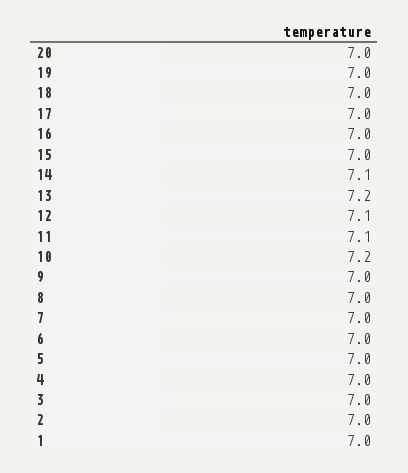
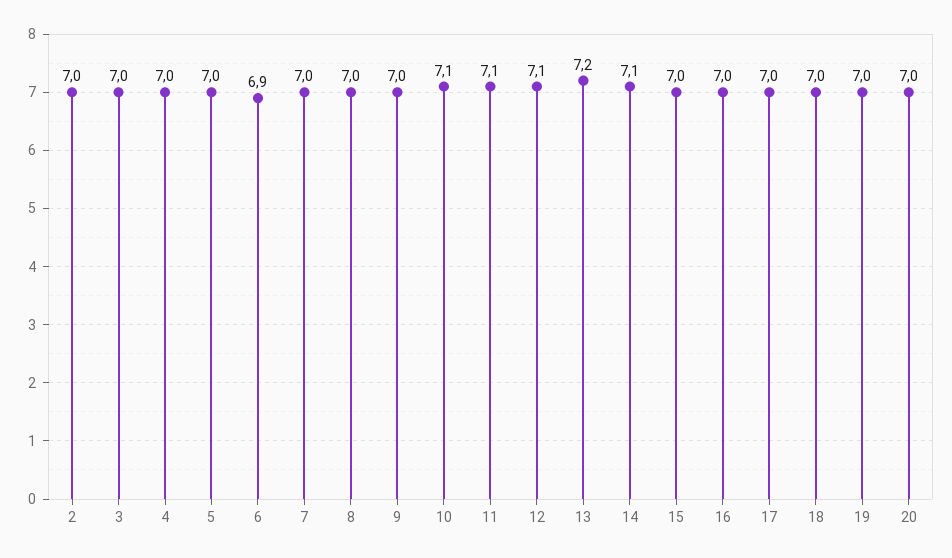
  {
    "20": 7,
    "19": 7,
    "18": 7,
    "17": 7,
    "16": 7,
    "15": 7,
    "14": 7.1,
    "13": 7.2,
    "12": 7.1,
    "11": 7.1,
-   "10": 7.2,
+   "10": 7.1,
    "9": 7,
    "8": 7,
    "7": 7,
-   "6": 7,
+   "6": 6.9,
    "5": 7,
    "4": 7,
    "3": 7,
-   "2": 7,
+   "2": 7
-   "1": 7
  }

